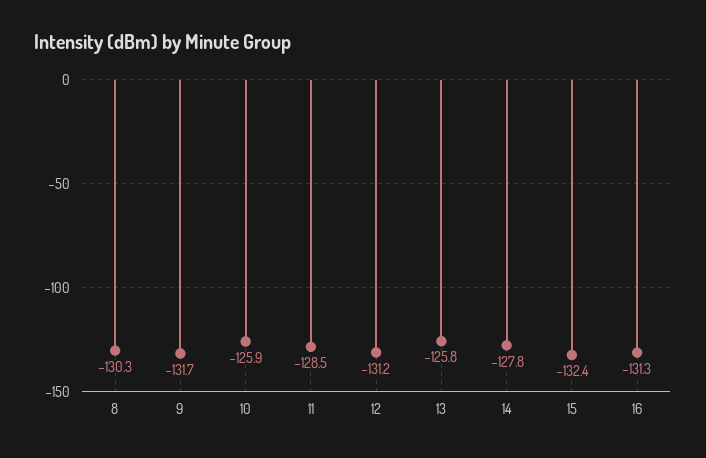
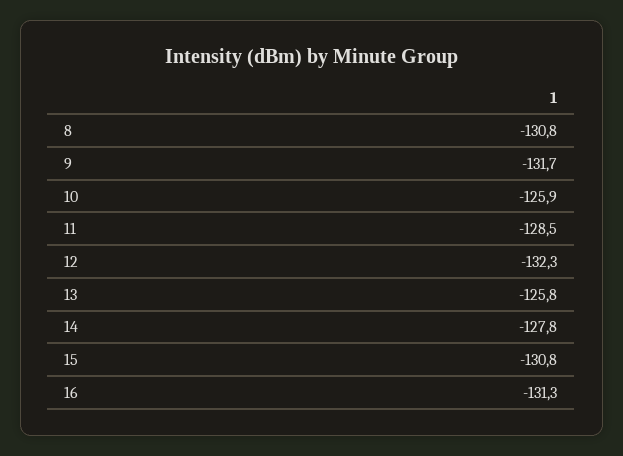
  {
-   "8": -130.3,
+   "8": -130.8,
    "9": -131.7,
    "10": -125.9,
    "11": -128.5,
-   "12": -131.2,
+   "12": -132.3,
    "13": -125.8,
    "14": -127.8,
-   "15": -132.4,
+   "15": -130.8,
    "16": -131.3
  }

